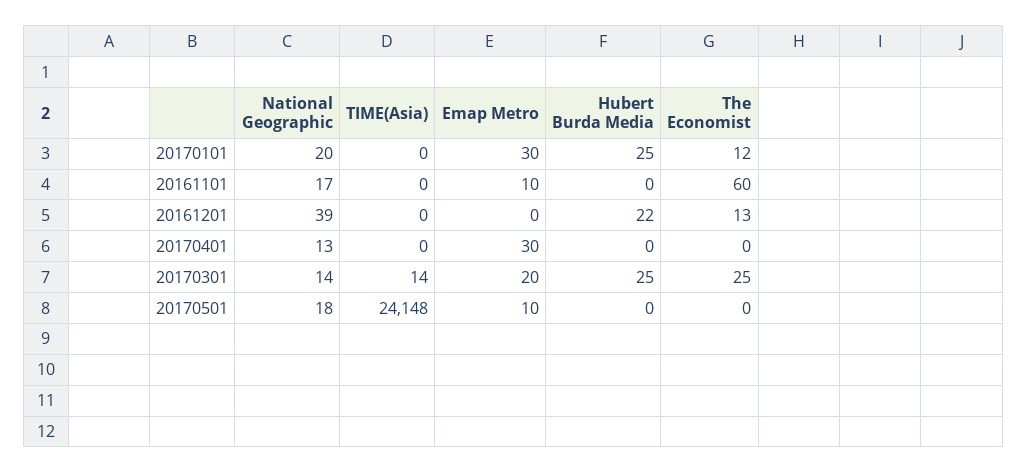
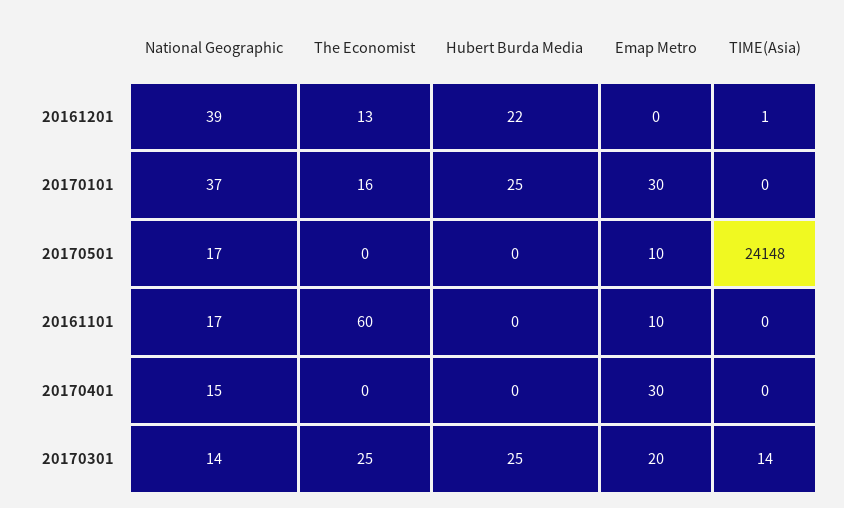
  {
    "National Geographic": {
-     "20170101": 20,
+     "20170101": 37,
      "20161101": 17,
      "20161201": 39,
-     "20170401": 13,
+     "20170401": 15,
      "20170301": 14,
-     "20170501": 18
+     "20170501": 17
    },
    "TIME(Asia)": {
      "20170101": 0,
      "20161101": 0,
-     "20161201": 0,
+     "20161201": 1,
      "20170401": 0,
      "20170301": 14,
      "20170501": 24148
    },
    "Emap Metro": {
      "20170101": 30,
      "20161101": 10,
      "20161201": 0,
      "20170401": 30,
      "20170301": 20,
      "20170501": 10
    },
    "Hubert Burda Media": {
      "20170101": 25,
      "20161101": 0,
      "20161201": 22,
      "20170401": 0,
      "20170301": 25,
      "20170501": 0
    },
    "The Economist": {
-     "20170101": 12,
+     "20170101": 16,
      "20161101": 60,
      "20161201": 13,
      "20170401": 0,
      "20170301": 25,
      "20170501": 0
    }
  }

